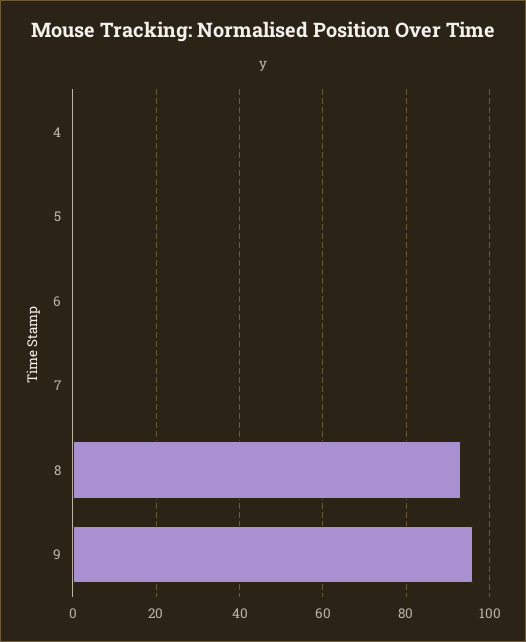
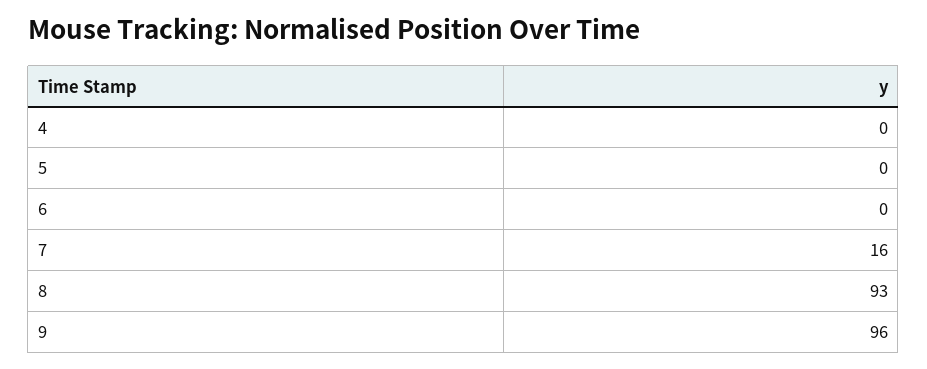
  {
    "4": 0,
    "5": 0,
    "6": 0,
-   "7": 0,
+   "7": 16,
    "8": 93,
    "9": 96
  }

